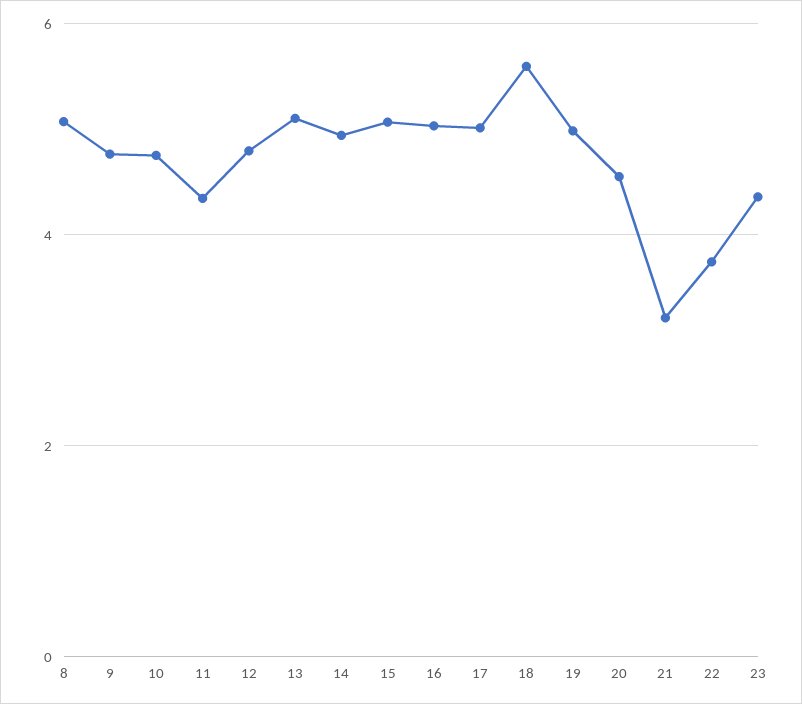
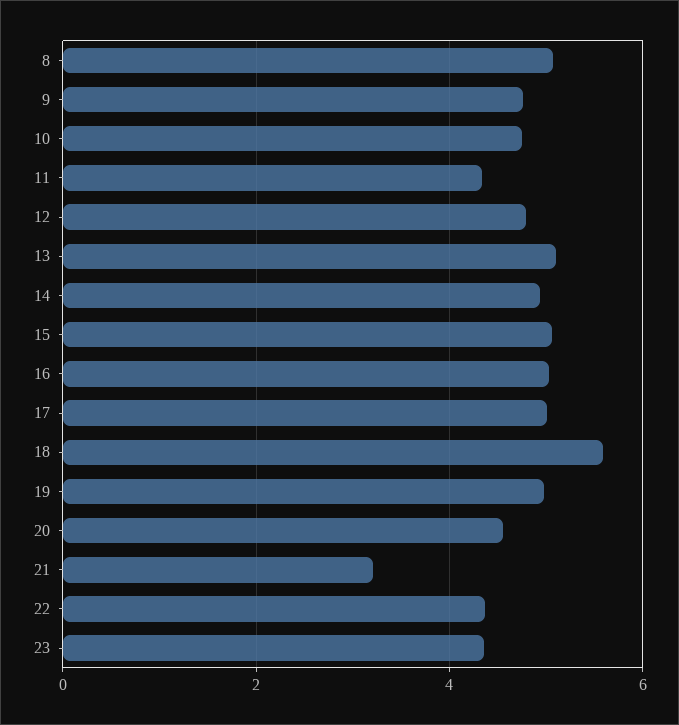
  {
    "8": 5,
    "9": 4.8,
    "10": 4.8,
    "11": 4.4,
    "12": 4.8,
    "13": 5.2,
    "14": 5,
    "15": 5,
    "16": 5,
    "17": 5,
    "18": 5.6,
    "19": 5,
    "20": 4.6,
    "21": 3.2,
-   "22": 3.8,
+   "22": 4.4,
    "23": 4.4
  }

